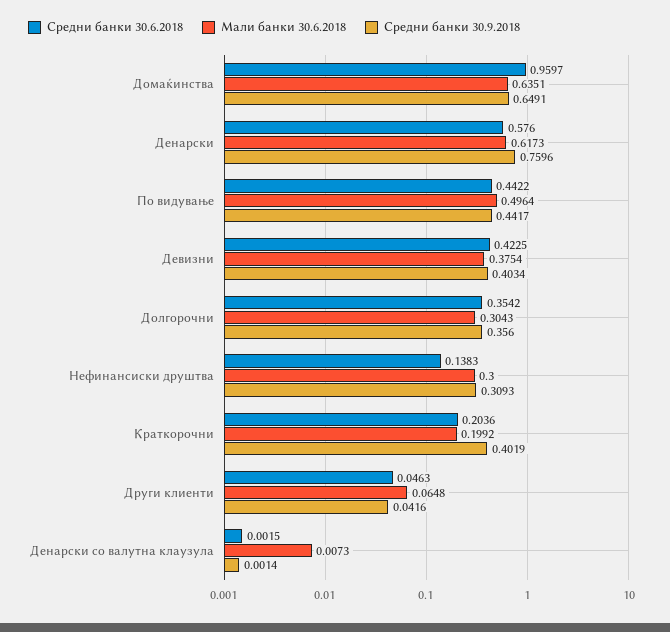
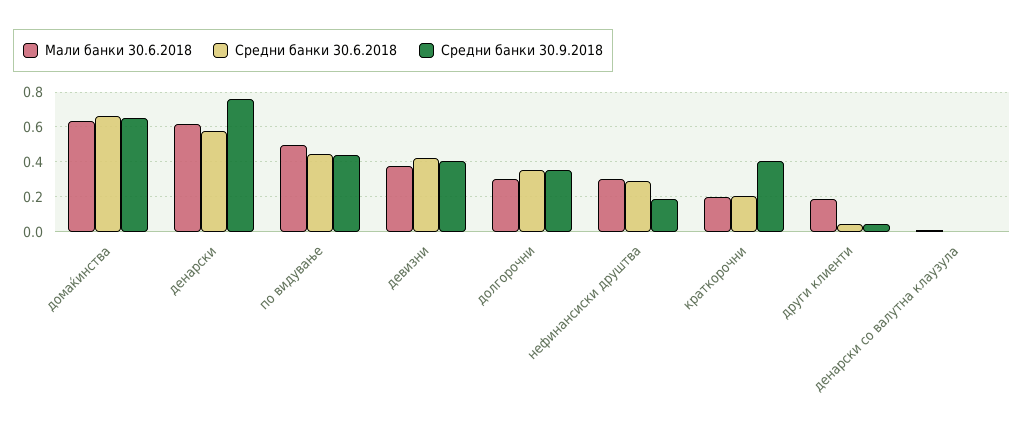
  {
    "Средни банки 30.6.2018": {
-     "Домаќинства": 0.9597,
+     "Домаќинства": 0.65,
      "Денарски": 0.576,
      "По видување": 0.4422,
      "Девизни": 0.4225,
      "Долгорочни": 0.3542,
-     "Нефинансиски друштва": 0.1383,
+     "Нефинансиски друштва": 0.3,
      "Краткорочни": 0.2036,
      "Други клиенти": 0.0463,
      "Денарски со валутна клаузула": 0.0015
    },
    "Мали банки 30.6.2018": {
      "Домаќинства": 0.6351,
      "Денарски": 0.6173,
      "По видување": 0.4964,
      "Девизни": 0.3754,
      "Долгорочни": 0.3043,
      "Нефинансиски друштва": 0.3,
      "Краткорочни": 0.1992,
-     "Други клиенти": 0.0648,
+     "Други клиенти": 0.2,
      "Денарски со валутна клаузула": 0.0073
    },
    "Средни банки 30.9.2018": {
      "Домаќинства": 0.6491,
      "Денарски": 0.7596,
      "По видување": 0.4417,
      "Девизни": 0.4034,
      "Долгорочни": 0.356,
-     "Нефинансиски друштва": 0.3093,
+     "Нефинансиски друштва": 0.2,
      "Краткорочни": 0.4019,
      "Други клиенти": 0.0416,
      "Денарски со валутна клаузула": 0.0014
    }
  }

